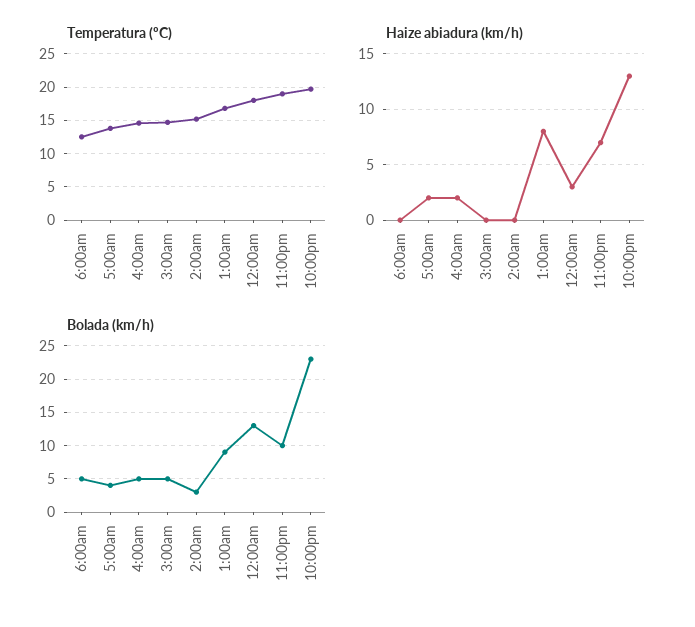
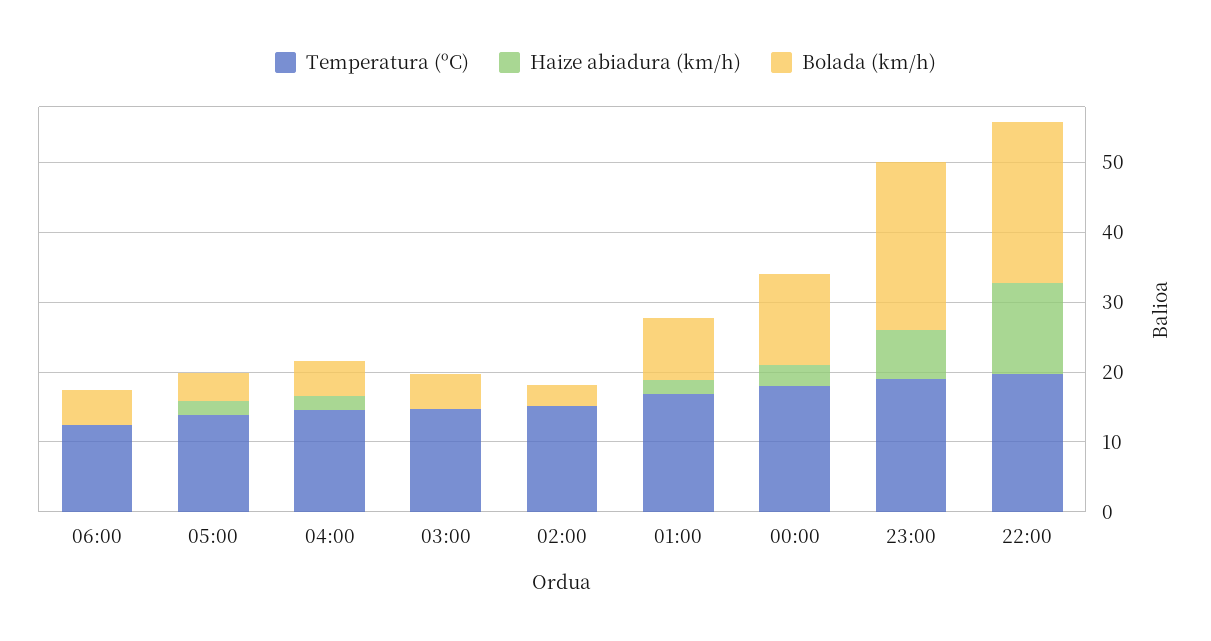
  {
    "Temperatura (ºC)": {
      "6:00am": 13,
      "5:00am": 14,
      "4:00am": 15,
      "3:00am": 15,
      "2:00am": 15,
      "1:00am": 17,
      "12:00am": 18,
      "11:00pm": 19,
      "10:00pm": 20
    },
    "Haize abiadura (km/h)": {
      "6:00am": 0,
      "5:00am": 2,
      "4:00am": 2,
      "3:00am": 0,
      "2:00am": 0,
-     "1:00am": 8,
+     "1:00am": 2,
      "12:00am": 3,
      "11:00pm": 7,
      "10:00pm": 13
    },
    "Bolada (km/h)": {
      "6:00am": 5,
      "5:00am": 4,
      "4:00am": 5,
      "3:00am": 5,
      "2:00am": 3,
      "1:00am": 9,
      "12:00am": 13,
-     "11:00pm": 10,
+     "11:00pm": 24,
      "10:00pm": 23
    }
  }

